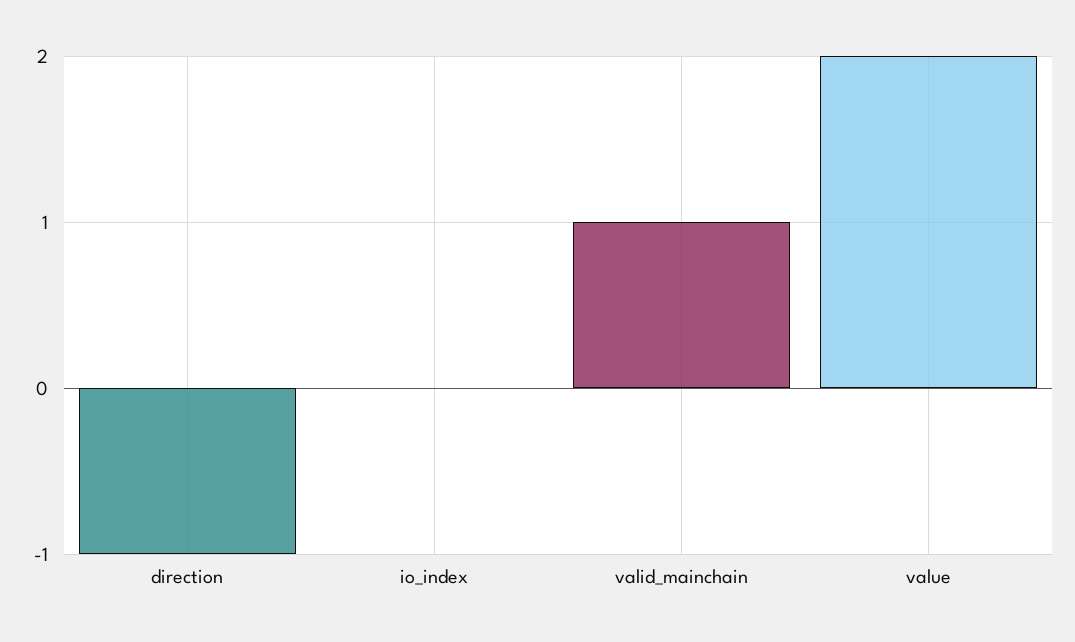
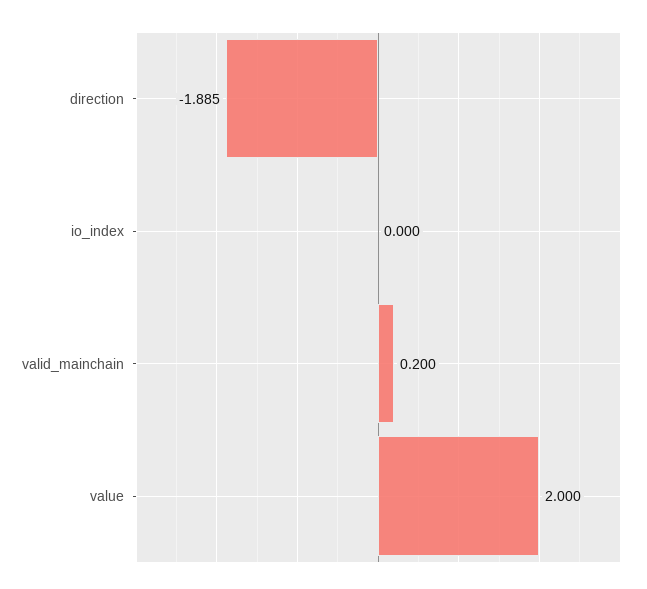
  {
-   "direction": -1,
+   "direction": -1.885,
    "io_index": 0,
-   "valid_mainchain": 1,
+   "valid_mainchain": 0.2,
    "value": 2
  }

